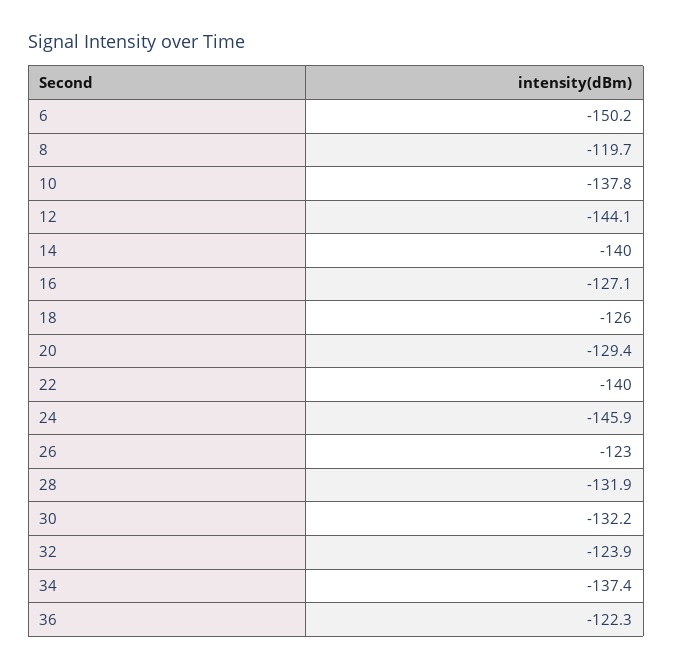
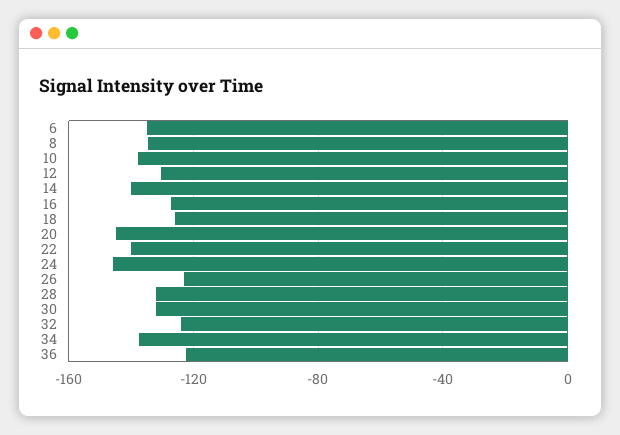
  {
-   "6": -150.2,
+   "6": -135,
-   "8": -119.7,
+   "8": -135,
    "10": -137.8,
-   "12": -144.1,
+   "12": -130,
    "14": -140,
    "16": -127.1,
    "18": -126,
-   "20": -129.4,
+   "20": -145,
    "22": -140,
    "24": -145.9,
    "26": -123,
    "28": -131.9,
    "30": -132.2,
    "32": -123.9,
    "34": -137.4,
    "36": -122.3
  }

